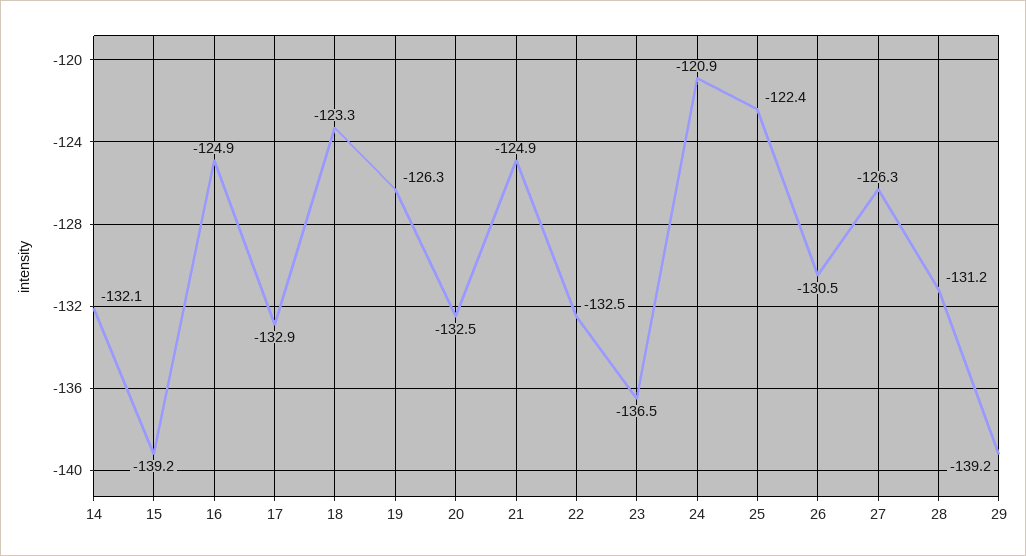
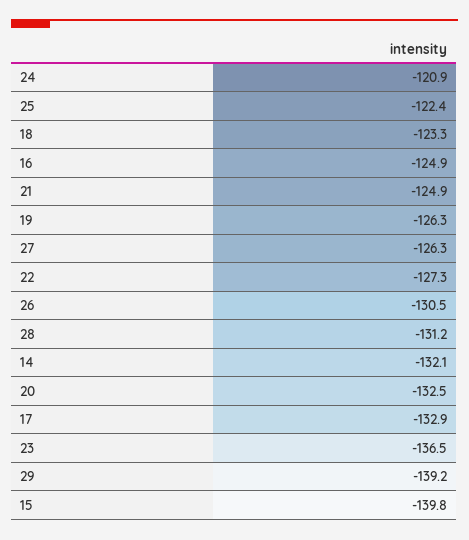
  {
    "14": -132.1,
-   "15": -139.2,
+   "15": -139.8,
    "16": -124.9,
    "17": -132.9,
    "18": -123.3,
    "19": -126.3,
    "20": -132.5,
    "21": -124.9,
-   "22": -132.5,
+   "22": -127.3,
    "23": -136.5,
    "24": -120.9,
    "25": -122.4,
    "26": -130.5,
    "27": -126.3,
    "28": -131.2,
    "29": -139.2
  }

